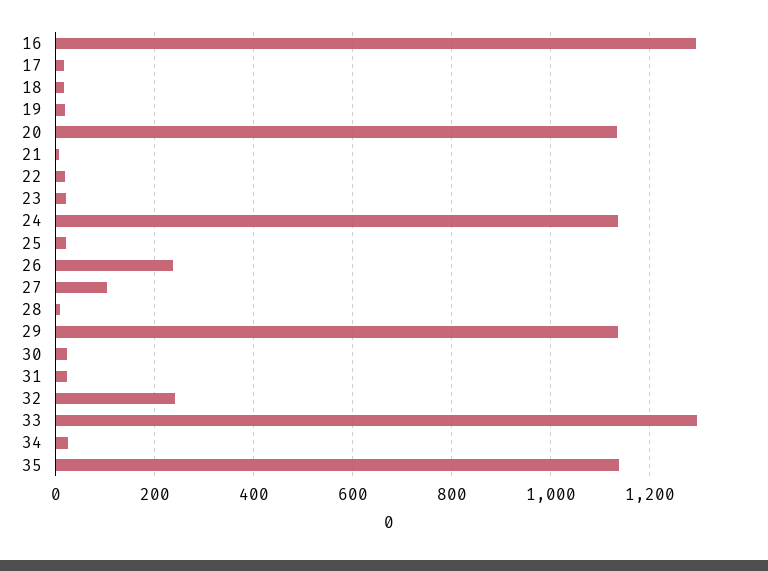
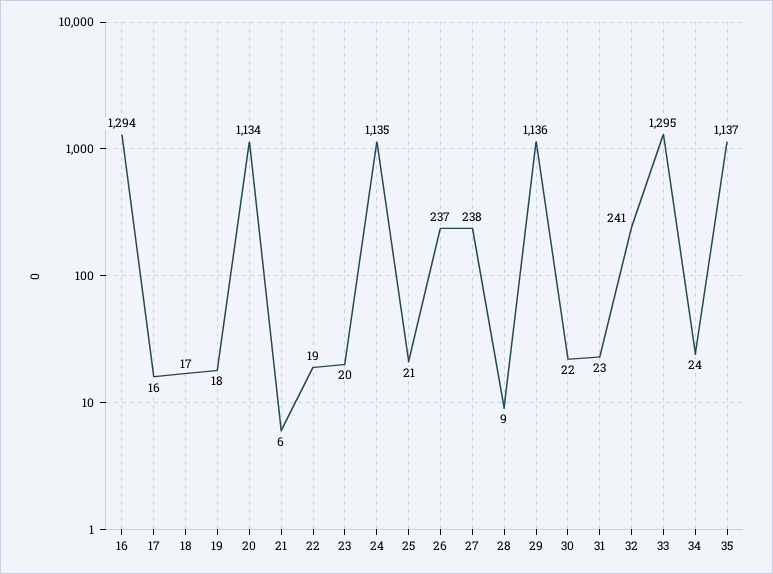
  {
    "16": 1294,
    "17": 16,
    "18": 17,
    "19": 18,
    "20": 1134,
    "21": 6,
    "22": 19,
    "23": 20,
    "24": 1135,
    "25": 21,
    "26": 237,
-   "27": 100,
+   "27": 238,
    "28": 9,
    "29": 1136,
    "30": 22,
    "31": 23,
    "32": 241,
    "33": 1295,
    "34": 24,
    "35": 1137
  }

